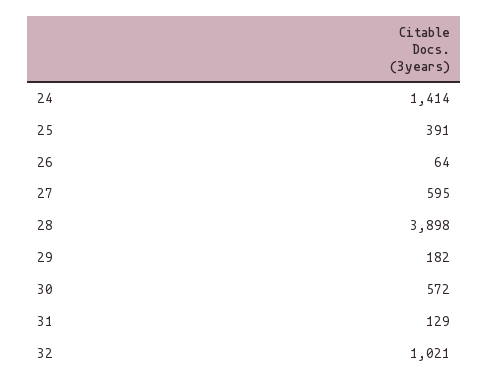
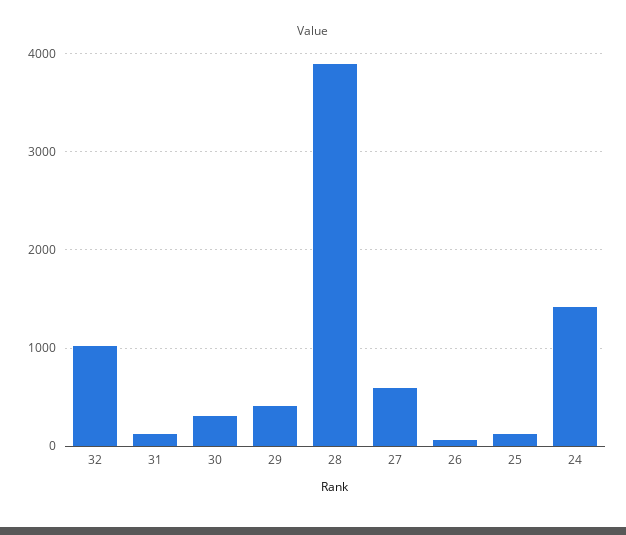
  {
    "24": 1414,
-   "25": 391,
+   "25": 100,
    "26": 64,
    "27": 595,
    "28": 3898,
-   "29": 182,
+   "29": 400,
-   "30": 572,
+   "30": 300,
    "31": 129,
    "32": 1021
  }

